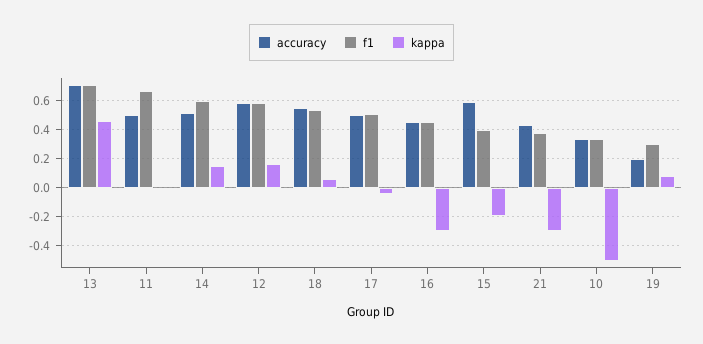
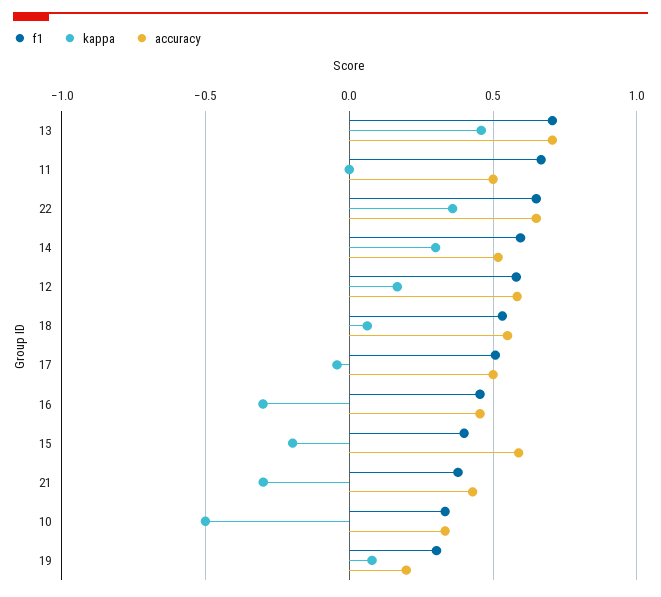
  {
    "accuracy": {
      "13": 0.7,
      "11": 0.5,
      "14": 0.5,
      "12": 0.6,
      "18": 0.55,
      "17": 0.5,
      "16": 0.45,
      "15": 0.6,
      "21": 0.45,
      "10": 0.35,
-     "19": 0.2
+     "19": 0.2,
+     "22": 0.65
    },
    "f1": {
      "13": 0.7,
      "11": 0.65,
      "14": 0.6,
      "12": 0.6,
      "18": 0.55,
      "17": 0.5,
      "16": 0.45,
      "15": 0.4,
      "21": 0.4,
      "10": 0.35,
-     "19": 0.3
+     "19": 0.3,
+     "22": 0.65
    },
    "kappa": {
      "13": 0.45,
      "11": 0,
-     "14": 0.15,
+     "14": 0.3,
      "12": 0.15,
      "18": 0.05,
      "17": -0.05,
      "16": -0.3,
      "15": -0.2,
      "21": -0.3,
      "10": -0.5,
-     "19": 0.1
+     "19": 0.1,
+     "22": 0.35
    }
  }

